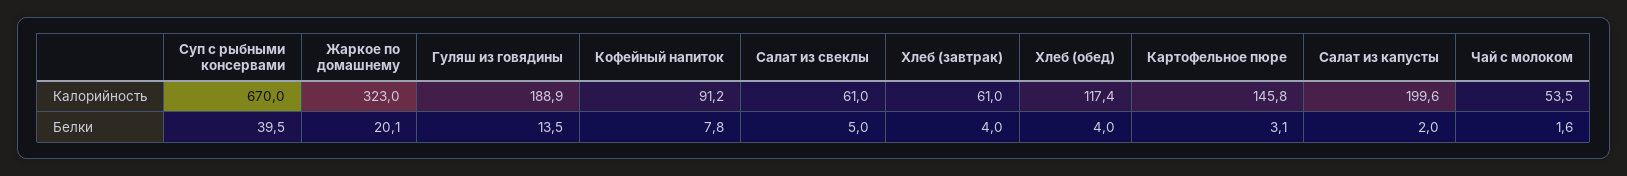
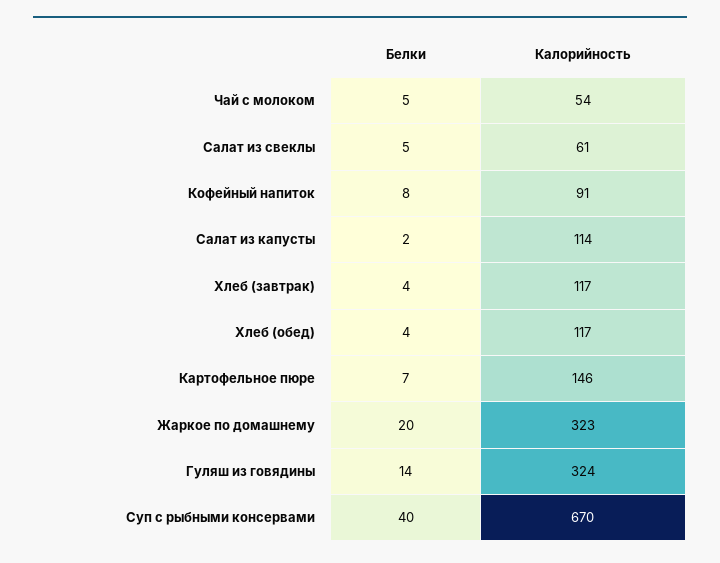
  {
    "Суп с рыбными консервами": {
      "Калорийность": 670,
      "Белки": 39.5
    },
    "Жаркое по домашнему": {
      "Калорийность": 323,
      "Белки": 20.1
    },
    "Гуляш из говядины": {
-     "Калорийность": 188.9,
+     "Калорийность": 324,
      "Белки": 13.5
    },
    "Кофейный напиток": {
      "Калорийность": 91.2,
      "Белки": 7.8
    },
    "Салат из свеклы": {
      "Калорийность": 61,
      "Белки": 5
    },
    "Хлеб (завтрак)": {
-     "Калорийность": 61,
+     "Калорийность": 117,
      "Белки": 4
    },
    "Хлеб (обед)": {
      "Калорийность": 117.4,
      "Белки": 4
    },
    "Картофельное пюре": {
      "Калорийность": 145.8,
-     "Белки": 3.1
+     "Белки": 7
    },
    "Салат из капусты": {
-     "Калорийность": 199.6,
+     "Калорийность": 114,
      "Белки": 2
    },
    "Чай с молоком": {
      "Калорийность": 53.5,
-     "Белки": 1.6
+     "Белки": 5
    }
  }

